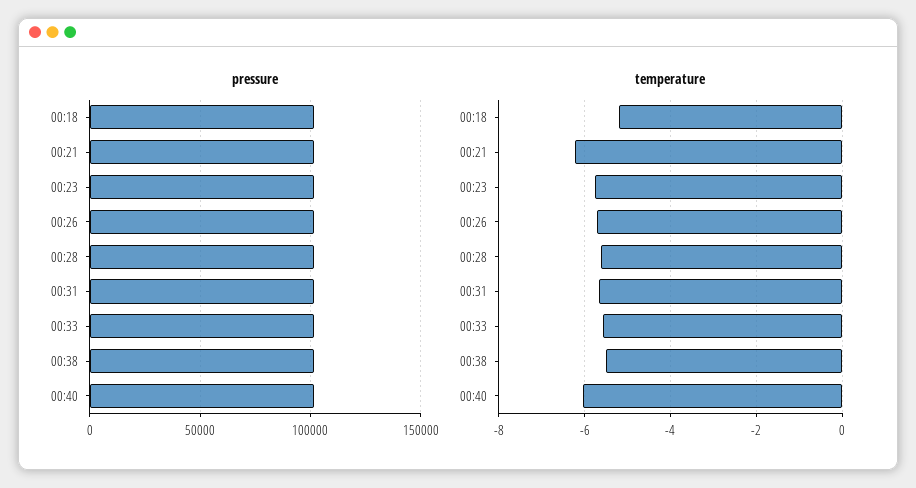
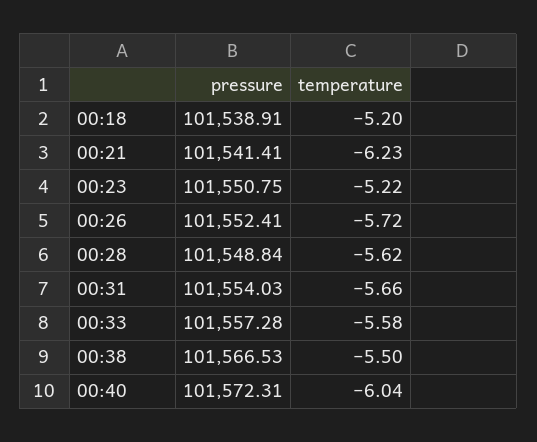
  {
    "pressure": {
      "00:18": 101538.91,
      "00:21": 101541.41,
      "00:23": 101550.75,
      "00:26": 101552.41,
      "00:28": 101548.84,
      "00:31": 101554.03,
      "00:33": 101557.28,
      "00:38": 101566.53,
      "00:40": 101572.31
    },
    "temperature": {
      "00:18": -5.2,
      "00:21": -6.23,
-     "00:23": -5.8,
+     "00:23": -5.22,
      "00:26": -5.72,
      "00:28": -5.62,
      "00:31": -5.66,
      "00:33": -5.58,
      "00:38": -5.5,
      "00:40": -6.04
    }
  }

